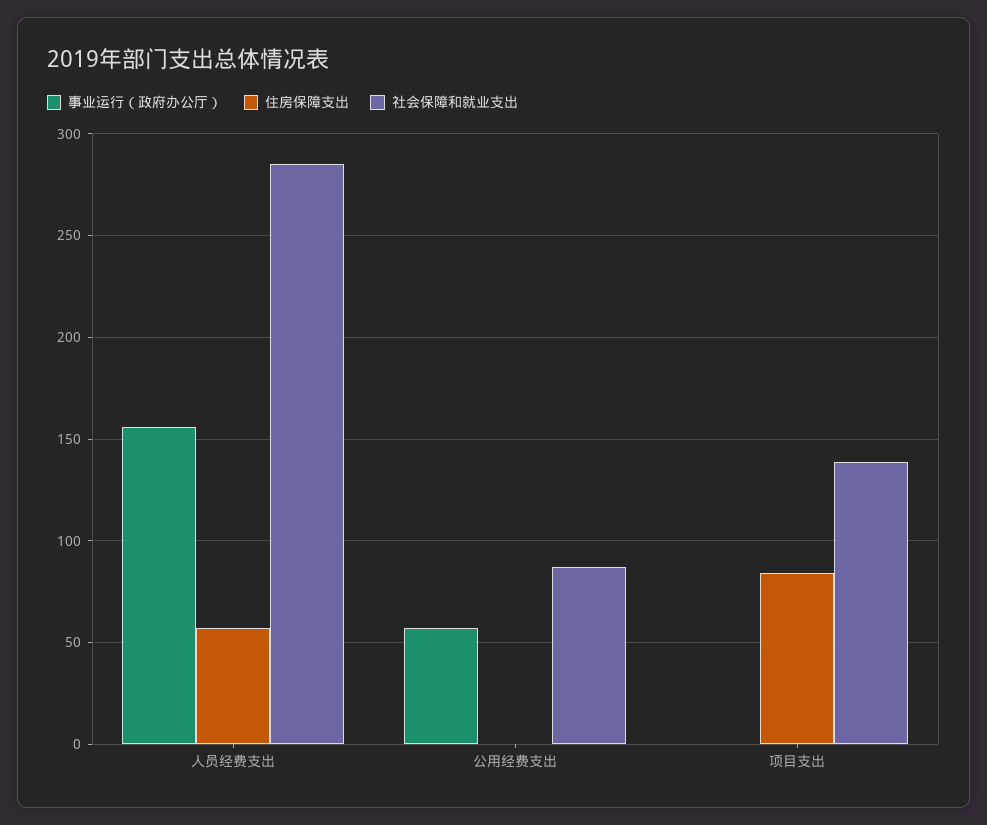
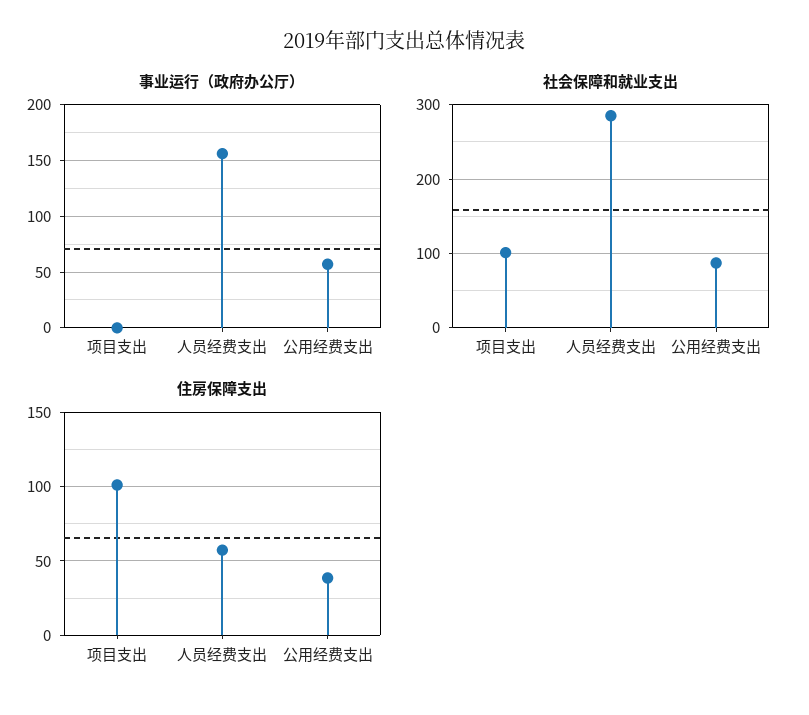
  {
    "事业运行（政府办公厅）": {
      "人员经费支出": 155,
      "公用经费支出": 55,
      "项目支出": 0
    },
    "住房保障支出": {
      "人员经费支出": 55,
-     "公用经费支出": 0,
+     "公用经费支出": 40,
-     "项目支出": 85
+     "项目支出": 100
    },
    "社会保障和就业支出": {
      "人员经费支出": 285,
      "公用经费支出": 85,
-     "项目支出": 140
+     "项目支出": 100
    }
  }

